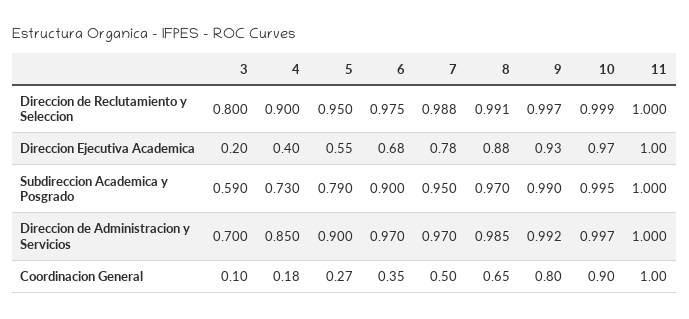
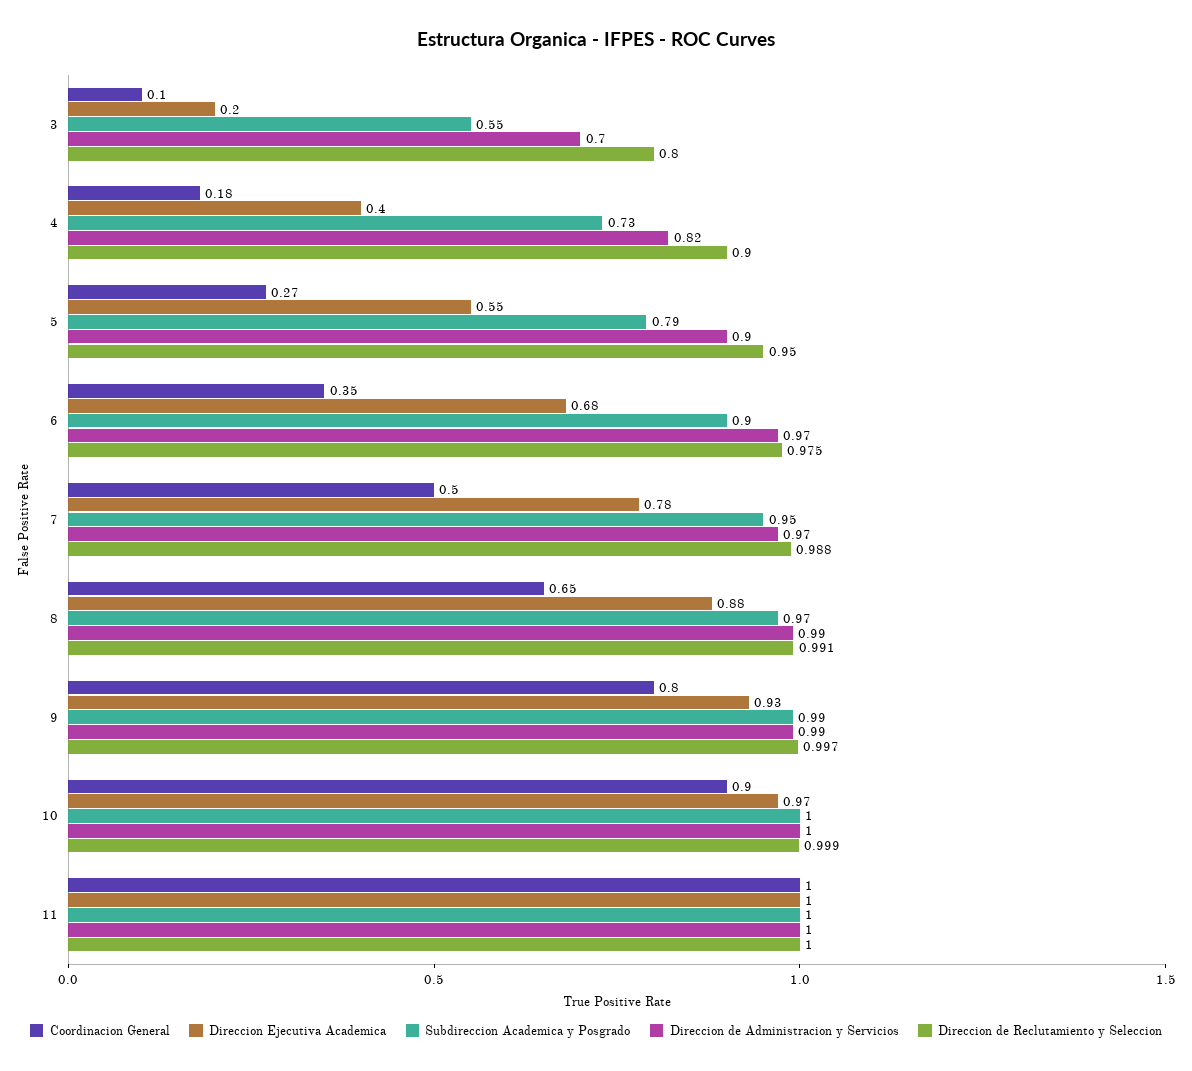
  {
    "Direccion de Reclutamiento y Seleccion": {
      "3": 0.8,
      "4": 0.9,
      "5": 0.95,
      "6": 0.975,
      "7": 0.988,
      "8": 0.991,
      "9": 0.997,
      "10": 0.999,
      "11": 1
    },
    "Direccion Ejecutiva Academica": {
      "3": 0.2,
      "4": 0.4,
      "5": 0.55,
      "6": 0.68,
      "7": 0.78,
      "8": 0.88,
      "9": 0.93,
      "10": 0.97,
      "11": 1
    },
    "Subdireccion Academica y Posgrado": {
-     "3": 0.59,
+     "3": 0.55,
      "4": 0.73,
      "5": 0.79,
      "6": 0.9,
      "7": 0.95,
      "8": 0.97,
      "9": 0.99,
      "10": 0.995,
      "11": 1
    },
    "Direccion de Administracion y Servicios": {
      "3": 0.7,
-     "4": 0.85,
+     "4": 0.82,
      "5": 0.9,
      "6": 0.97,
      "7": 0.97,
      "8": 0.985,
      "9": 0.992,
      "10": 0.997,
      "11": 1
    },
    "Coordinacion General": {
      "3": 0.1,
      "4": 0.18,
      "5": 0.27,
      "6": 0.35,
      "7": 0.5,
      "8": 0.65,
      "9": 0.8,
      "10": 0.9,
      "11": 1
    }
  }

